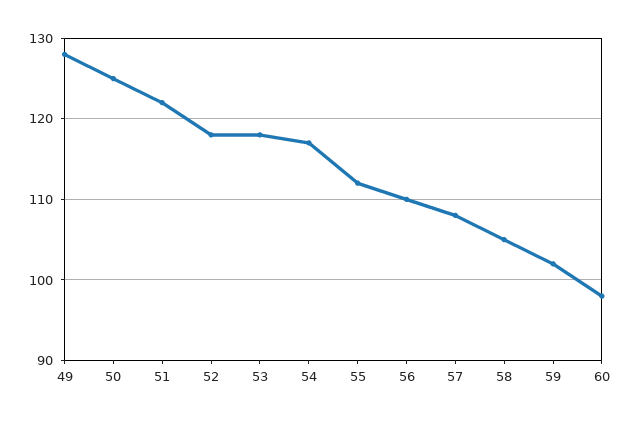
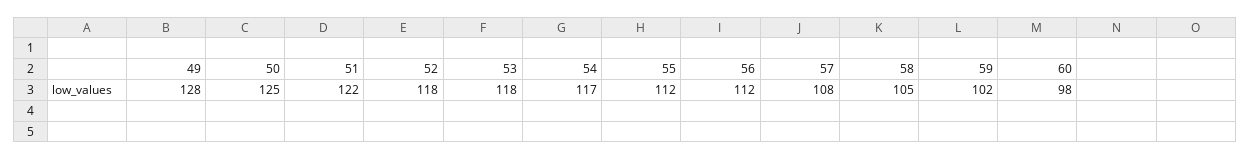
  {
    "49": 128,
    "50": 125,
    "51": 122,
    "52": 118,
    "53": 118,
    "54": 117,
    "55": 112,
-   "56": 110,
+   "56": 112,
    "57": 108,
    "58": 105,
    "59": 102,
    "60": 98
  }

